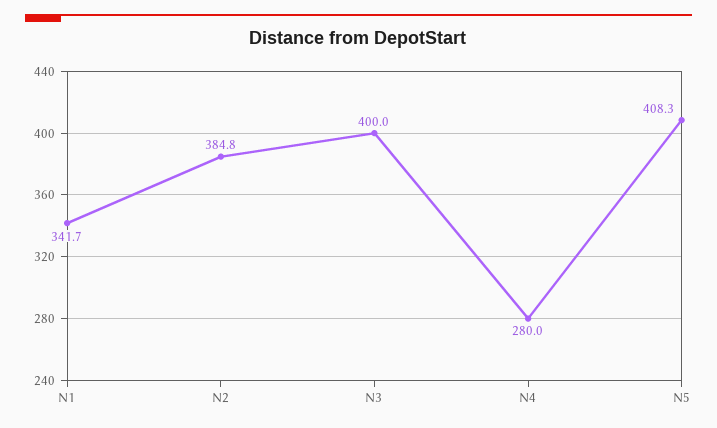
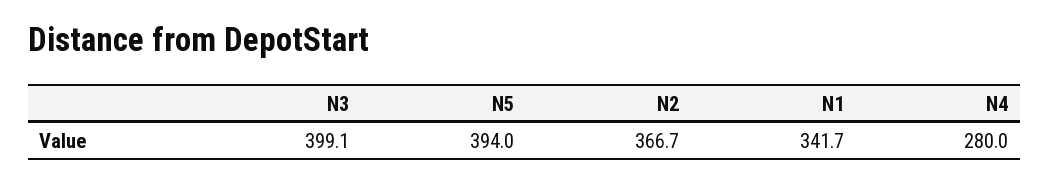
  {
    "N1": 341.7,
-   "N2": 384.8,
+   "N2": 366.7,
-   "N3": 400,
+   "N3": 399.1,
    "N4": 280,
-   "N5": 408.3
+   "N5": 394
  }

